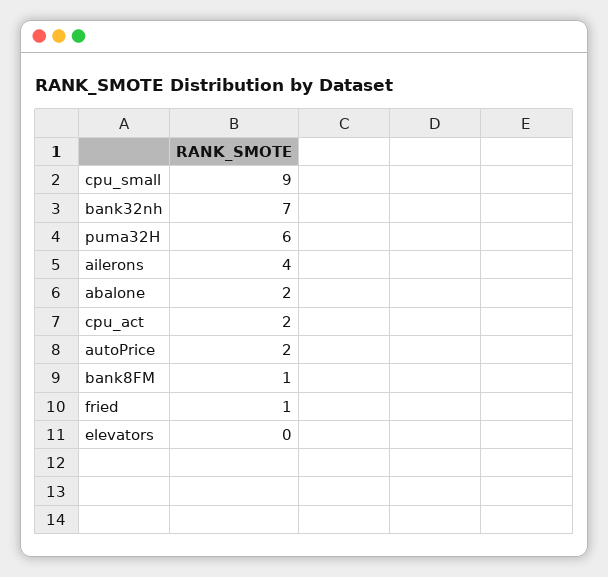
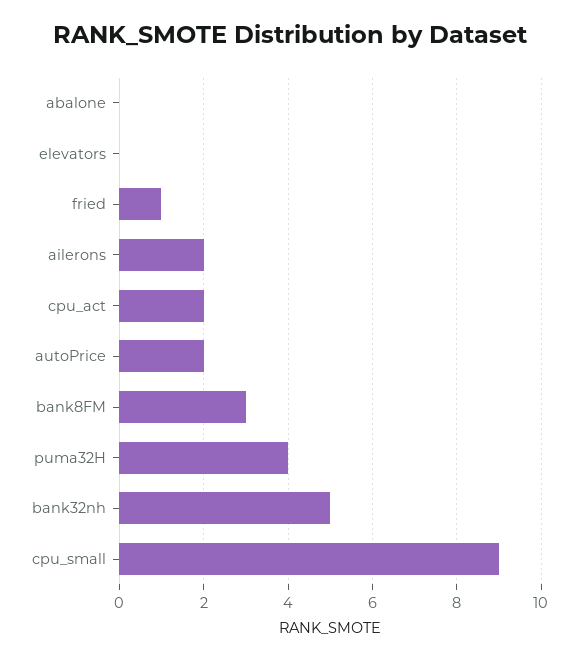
  {
    "cpu_small": 9,
-   "bank32nh": 7,
+   "bank32nh": 5,
-   "puma32H": 6,
+   "puma32H": 4,
-   "ailerons": 4,
+   "ailerons": 2,
-   "abalone": 2,
+   "abalone": 0,
    "cpu_act": 2,
    "autoPrice": 2,
-   "bank8FM": 1,
+   "bank8FM": 3,
    "fried": 1,
    "elevators": 0
  }

